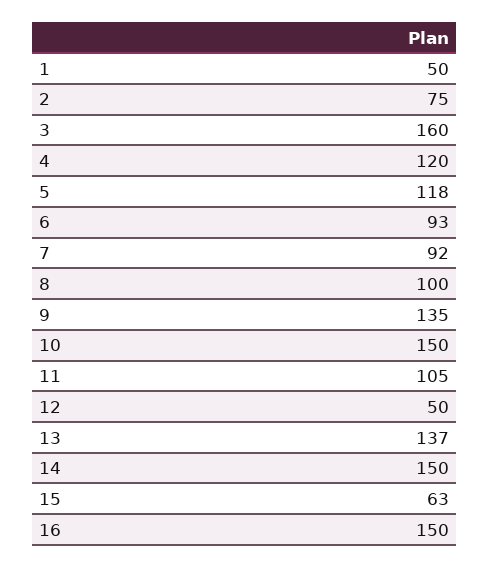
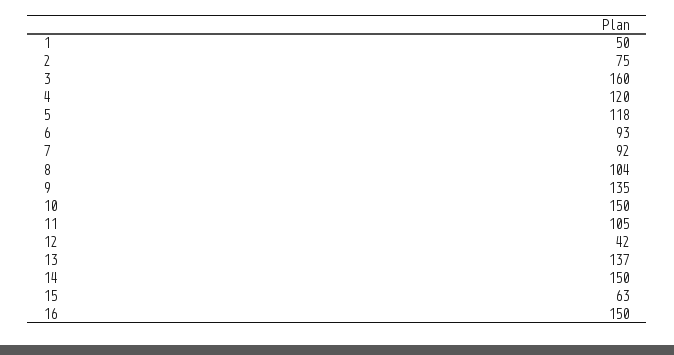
  {
    "1": 50,
    "2": 75,
    "3": 160,
    "4": 120,
    "5": 118,
    "6": 93,
    "7": 92,
-   "8": 100,
+   "8": 104,
    "9": 135,
    "10": 150,
    "11": 105,
-   "12": 50,
+   "12": 42,
    "13": 137,
    "14": 150,
    "15": 63,
    "16": 150
  }

